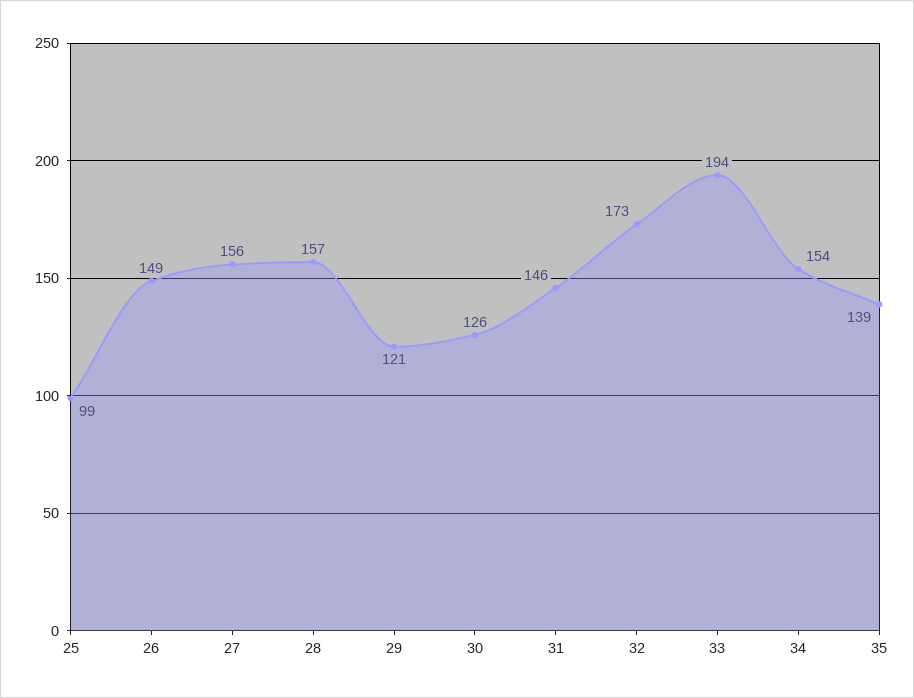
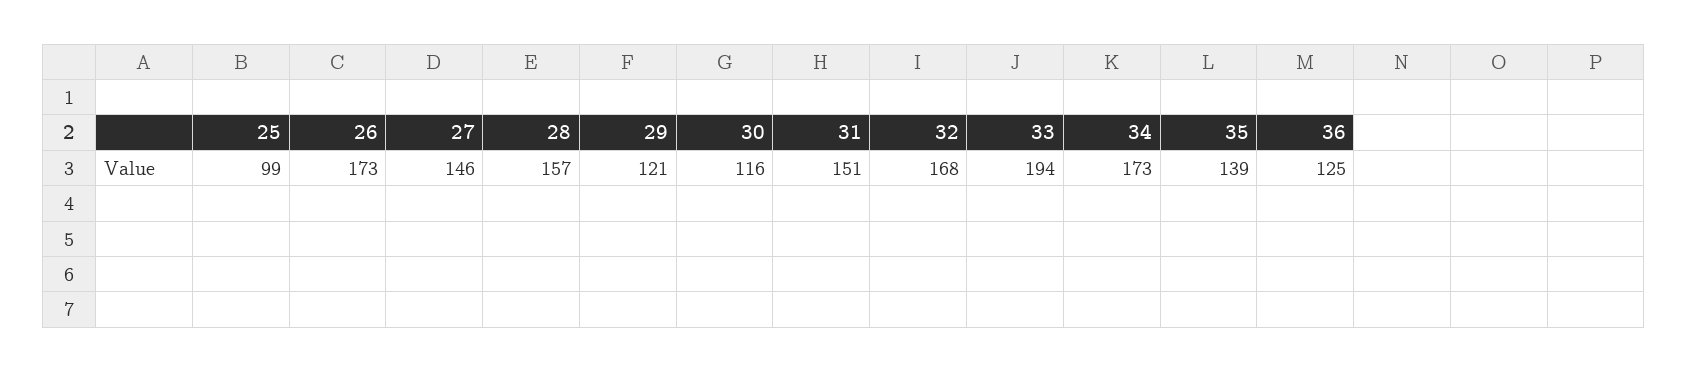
  {
    "25": 99,
-   "26": 149,
+   "26": 173,
-   "27": 156,
+   "27": 146,
    "28": 157,
    "29": 121,
-   "30": 126,
+   "30": 116,
-   "31": 146,
+   "31": 151,
-   "32": 173,
+   "32": 168,
    "33": 194,
-   "34": 154,
+   "34": 173,
-   "35": 139
+   "35": 139,
+   "36": 125
  }

